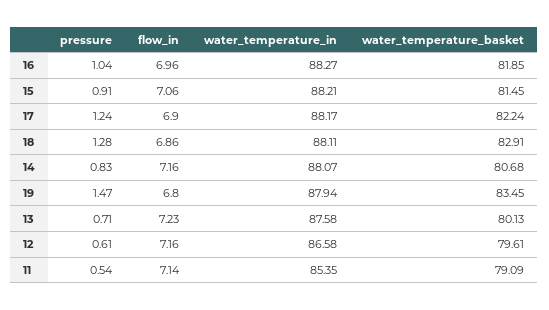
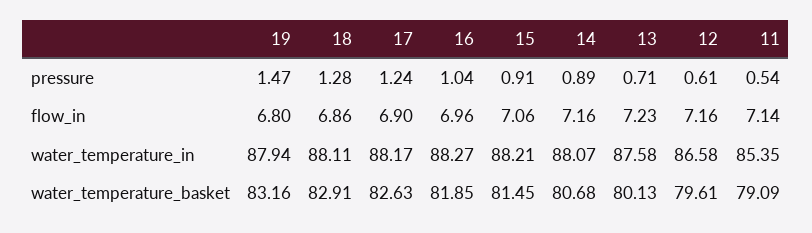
  {
    "pressure": {
      "16": 1.04,
      "15": 0.91,
      "17": 1.24,
      "18": 1.28,
-     "14": 0.83,
+     "14": 0.89,
      "19": 1.47,
      "13": 0.71,
      "12": 0.61,
      "11": 0.54
    },
    "flow_in": {
      "16": 6.96,
      "15": 7.06,
      "17": 6.9,
      "18": 6.86,
      "14": 7.16,
      "19": 6.8,
      "13": 7.23,
      "12": 7.16,
      "11": 7.14
    },
    "water_temperature_in": {
      "16": 88.27,
      "15": 88.21,
      "17": 88.17,
      "18": 88.11,
      "14": 88.07,
      "19": 87.94,
      "13": 87.58,
      "12": 86.58,
      "11": 85.35
    },
    "water_temperature_basket": {
      "16": 81.85,
      "15": 81.45,
-     "17": 82.24,
+     "17": 82.63,
      "18": 82.91,
      "14": 80.68,
-     "19": 83.45,
+     "19": 83.16,
      "13": 80.13,
      "12": 79.61,
      "11": 79.09
    }
  }

